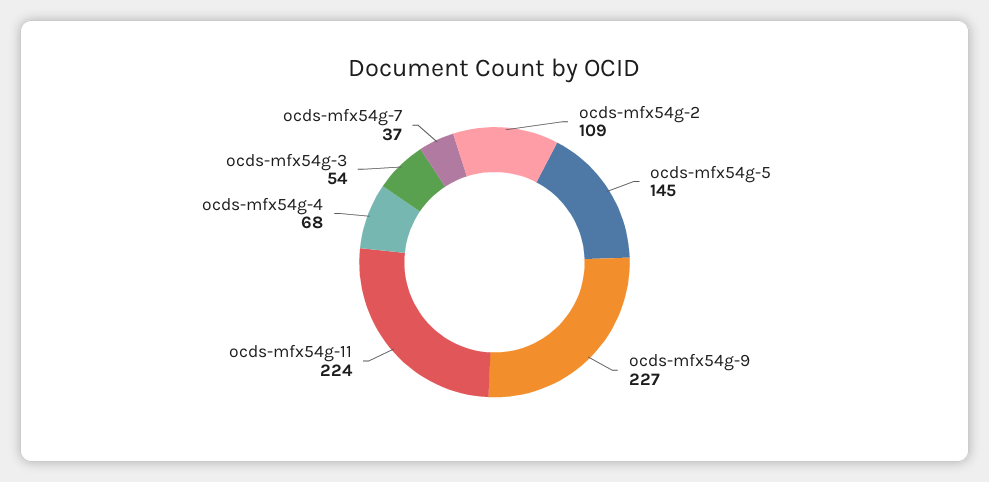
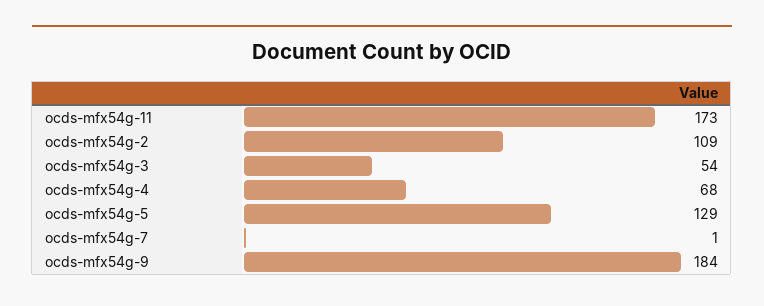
  {
    "ocds-mfx54g-2": 109,
-   "ocds-mfx54g-5": 145,
+   "ocds-mfx54g-5": 129,
-   "ocds-mfx54g-9": 227,
+   "ocds-mfx54g-9": 184,
-   "ocds-mfx54g-11": 224,
+   "ocds-mfx54g-11": 173,
    "ocds-mfx54g-4": 68,
    "ocds-mfx54g-3": 54,
-   "ocds-mfx54g-7": 37
+   "ocds-mfx54g-7": 1
  }

